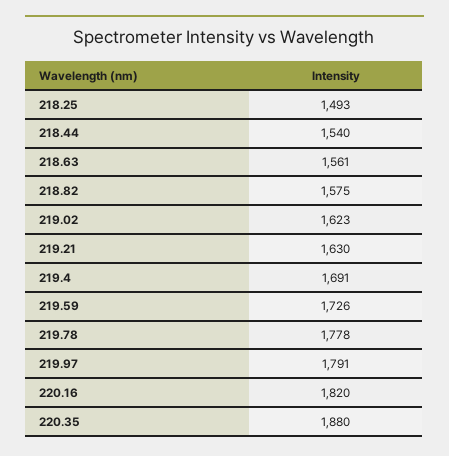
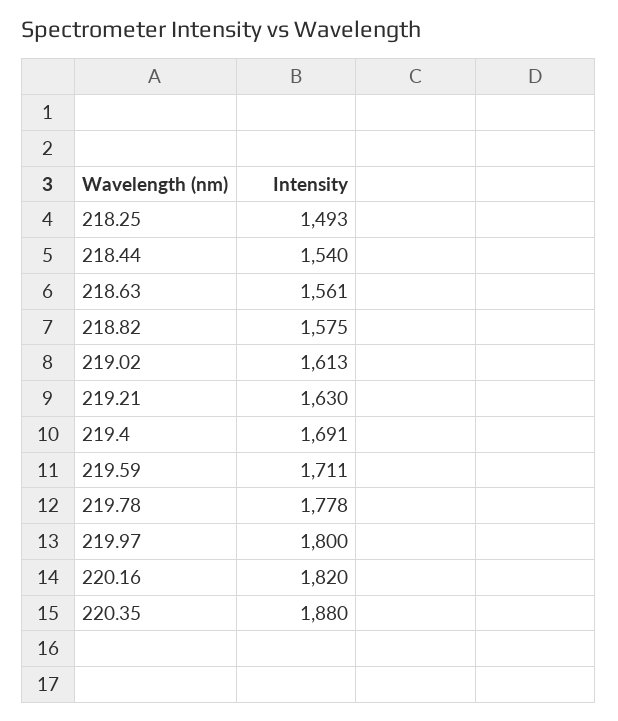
  {
    "218.25": 1493,
    "218.44": 1540,
    "218.63": 1561,
    "218.82": 1575,
-   "219.02": 1623,
+   "219.02": 1613,
    "219.21": 1630,
    "219.4": 1691,
-   "219.59": 1726,
+   "219.59": 1711,
    "219.78": 1778,
-   "219.97": 1791,
+   "219.97": 1800,
    "220.16": 1820,
    "220.35": 1880
  }

